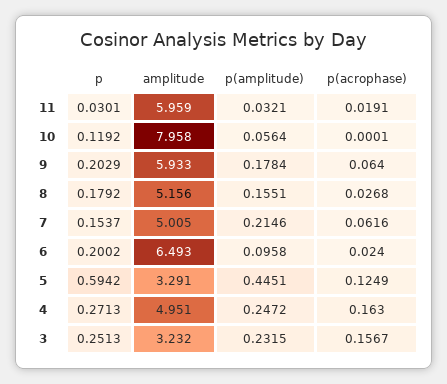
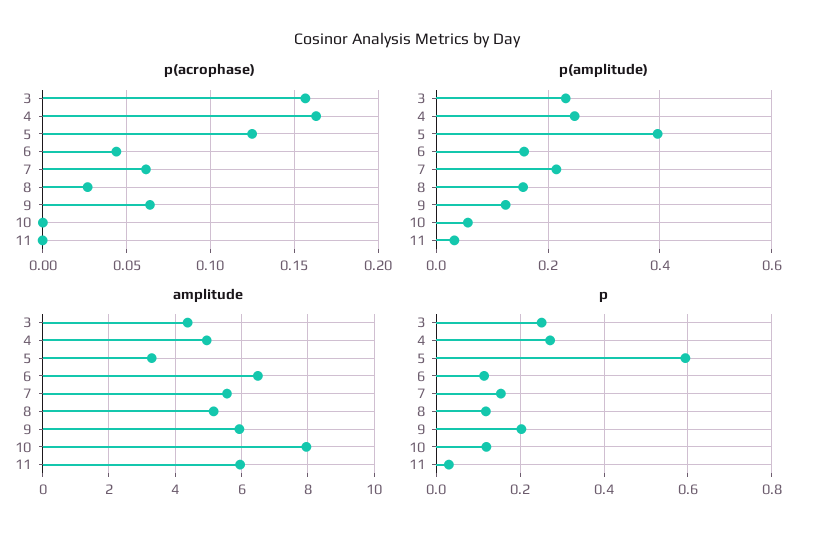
  {
    "p": {
      "11": 0.0301,
      "10": 0.1192,
      "9": 0.2029,
-     "8": 0.1792,
+     "8": 0.12,
      "7": 0.1537,
-     "6": 0.2002,
+     "6": 0.12,
      "5": 0.5942,
      "4": 0.2713,
      "3": 0.2513
    },
    "amplitude": {
      "11": 5.959,
      "10": 7.958,
      "9": 5.933,
      "8": 5.156,
-     "7": 5.005,
+     "7": 5.6,
      "6": 6.493,
      "5": 3.291,
      "4": 4.951,
-     "3": 3.232
+     "3": 4.4
    },
    "p(amplitude)": {
      "11": 0.0321,
      "10": 0.0564,
-     "9": 0.1784,
+     "9": 0.12,
      "8": 0.1551,
      "7": 0.2146,
-     "6": 0.0958,
+     "6": 0.16,
-     "5": 0.4451,
+     "5": 0.4,
      "4": 0.2472,
      "3": 0.2315
    },
    "p(acrophase)": {
-     "11": 0.0191,
+     "11": 0,
      "10": 0.0001,
      "9": 0.064,
      "8": 0.0268,
      "7": 0.0616,
-     "6": 0.024,
+     "6": 0.045,
      "5": 0.1249,
      "4": 0.163,
      "3": 0.1567
    }
  }

